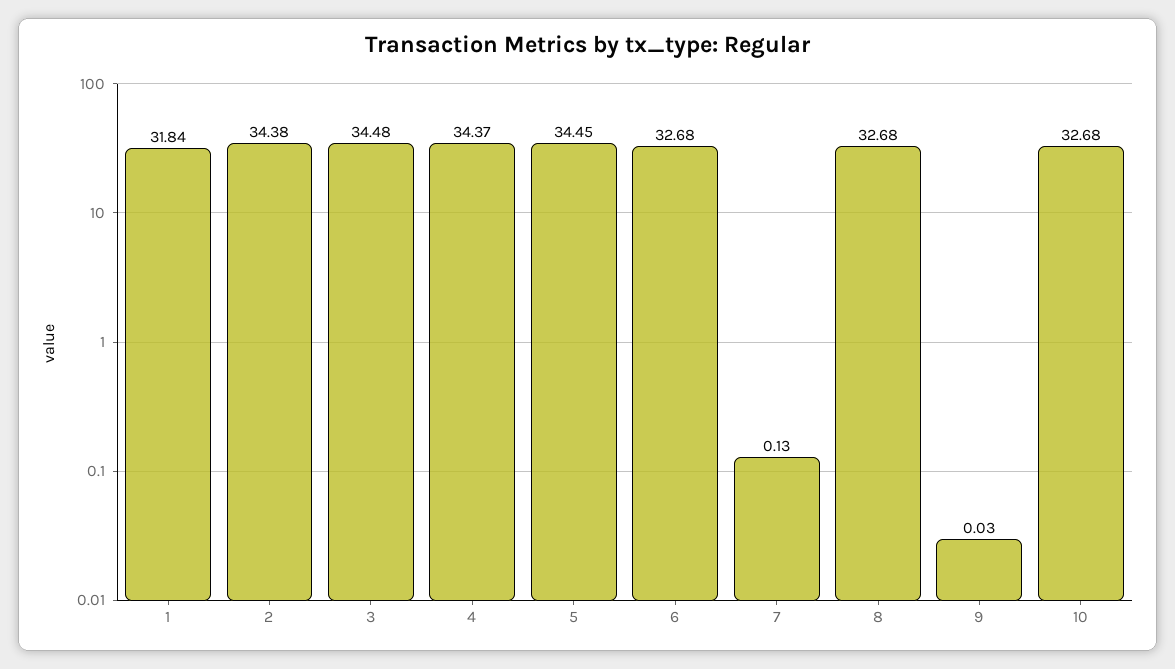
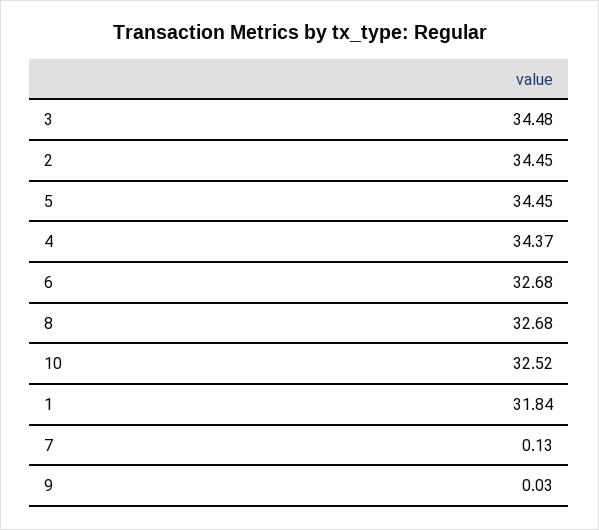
  {
    "1": 31.84,
-   "2": 34.38,
+   "2": 34.45,
    "3": 34.48,
    "4": 34.37,
    "5": 34.45,
    "6": 32.68,
    "7": 0.13,
    "8": 32.68,
    "9": 0.03,
-   "10": 32.68
+   "10": 32.52
  }

